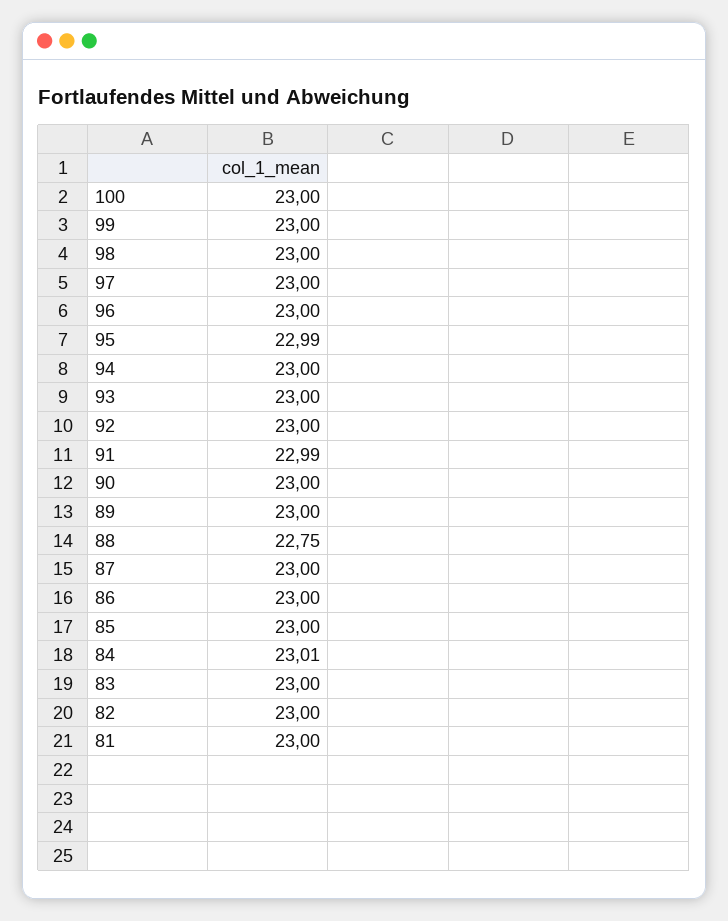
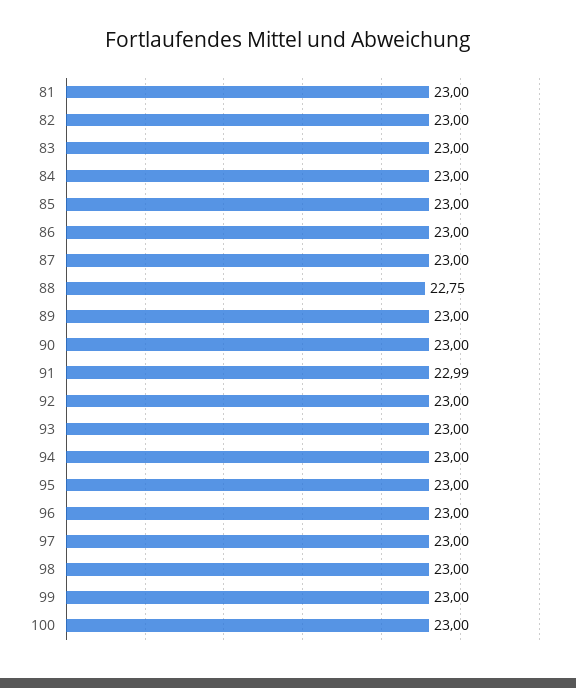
  {
    "100": 23,
    "99": 23,
    "98": 23,
    "97": 23,
    "96": 23,
-   "95": 22.99,
+   "95": 23,
    "94": 23,
    "93": 23,
    "92": 23,
    "91": 22.99,
    "90": 23,
    "89": 23,
    "88": 22.75,
    "87": 23,
    "86": 23,
    "85": 23,
-   "84": 23.01,
+   "84": 23,
    "83": 23,
    "82": 23,
    "81": 23
  }

